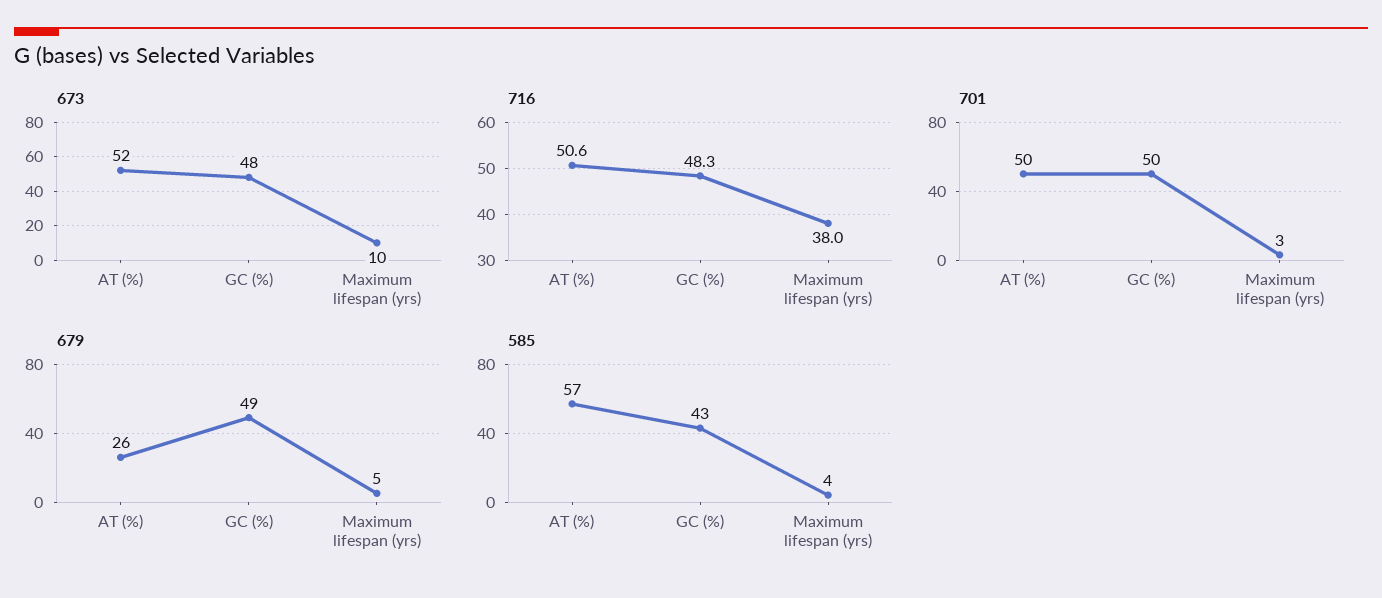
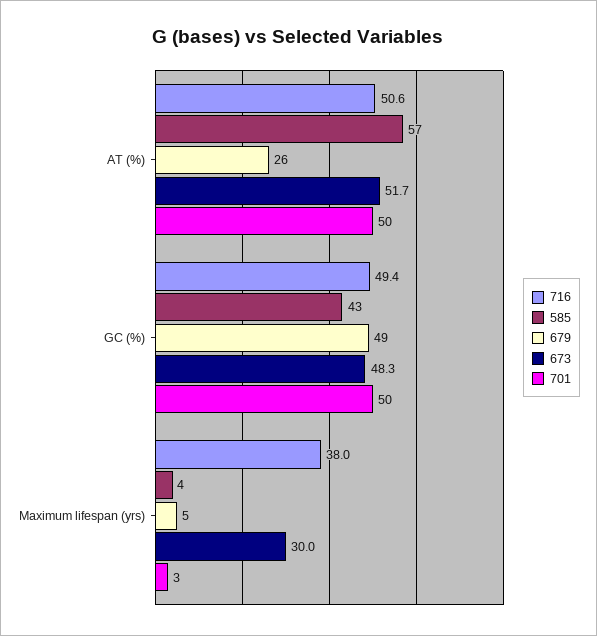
  {
    "673": {
      "AT (%)": 51.7,
      "GC (%)": 48.3,
-     "Maximum lifespan (yrs)": 10
+     "Maximum lifespan (yrs)": 30
    },
    "716": {
      "AT (%)": 50.6,
-     "GC (%)": 48.3,
+     "GC (%)": 49.4,
      "Maximum lifespan (yrs)": 38
    },
    "701": {
      "AT (%)": 50,
      "GC (%)": 50,
      "Maximum lifespan (yrs)": 3
    },
    "679": {
      "AT (%)": 26,
      "GC (%)": 49,
      "Maximum lifespan (yrs)": 5
    },
    "585": {
      "AT (%)": 57,
      "GC (%)": 43,
      "Maximum lifespan (yrs)": 4
    }
  }

